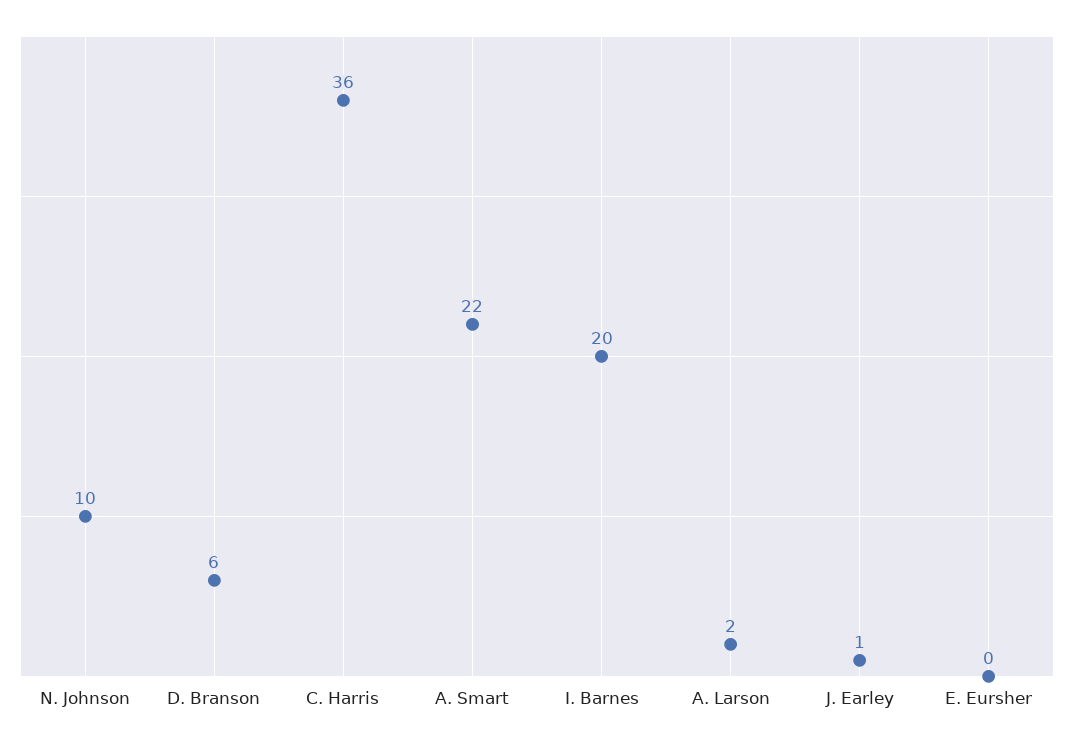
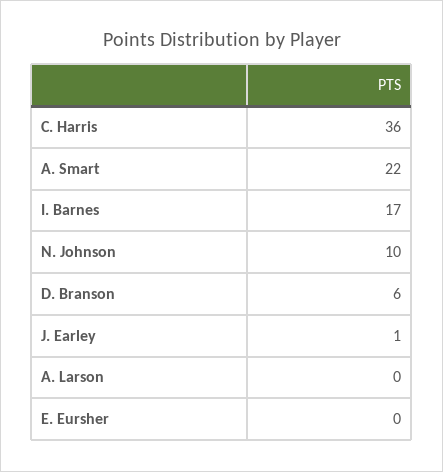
  {
    "N. Johnson": 10,
    "D. Branson": 6,
    "C. Harris": 36,
    "A. Smart": 22,
-   "I. Barnes": 20,
+   "I. Barnes": 17,
-   "A. Larson": 2,
+   "A. Larson": 0,
    "J. Earley": 1,
    "E. Eursher": 0
  }

